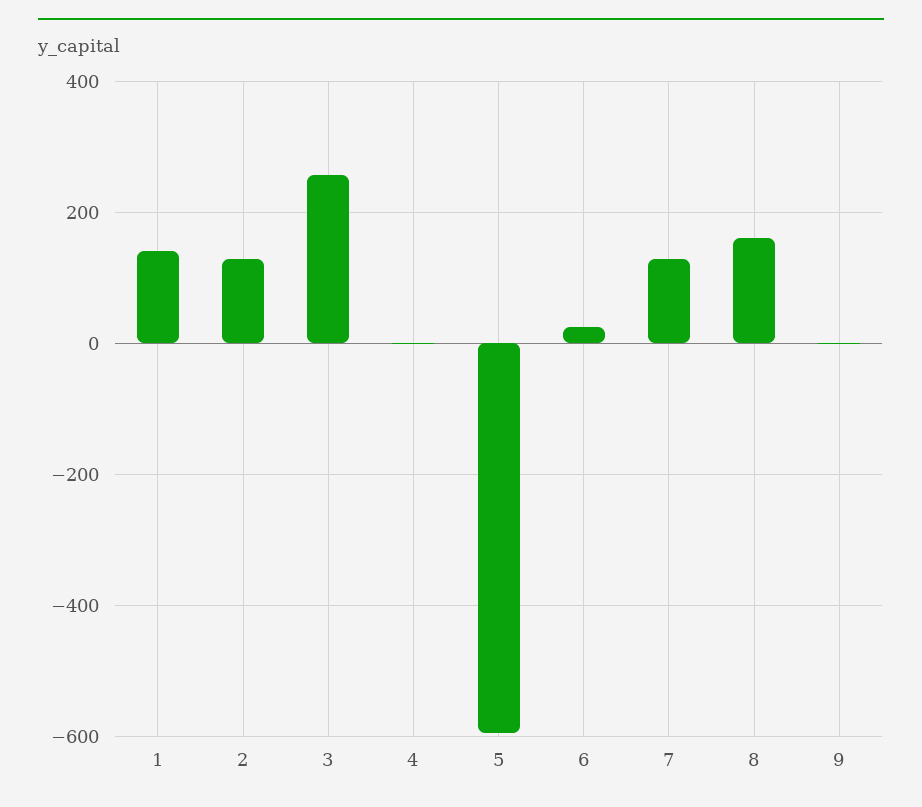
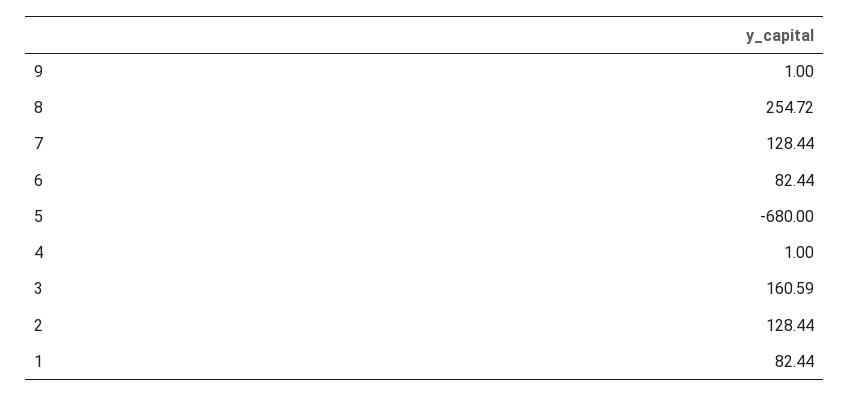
  {
-   "1": 140,
+   "1": 82.44,
    "2": 128.44,
-   "3": 260,
+   "3": 160.59,
    "4": 1,
-   "5": -600,
+   "5": -680,
-   "6": 20,
+   "6": 82.44,
    "7": 128.44,
-   "8": 160,
+   "8": 254.72,
    "9": 1
  }

